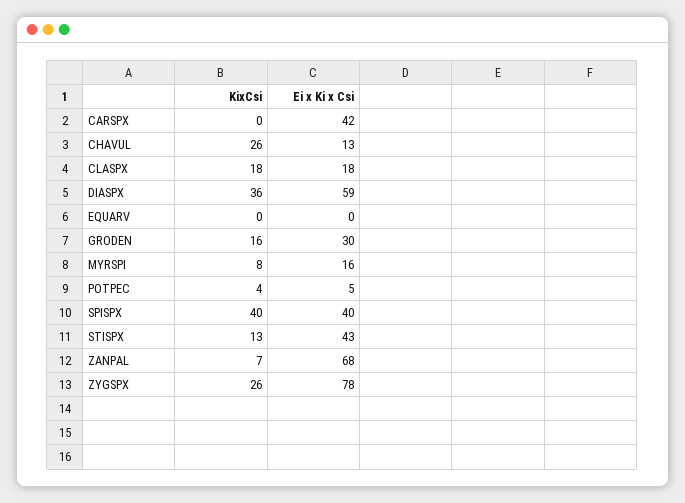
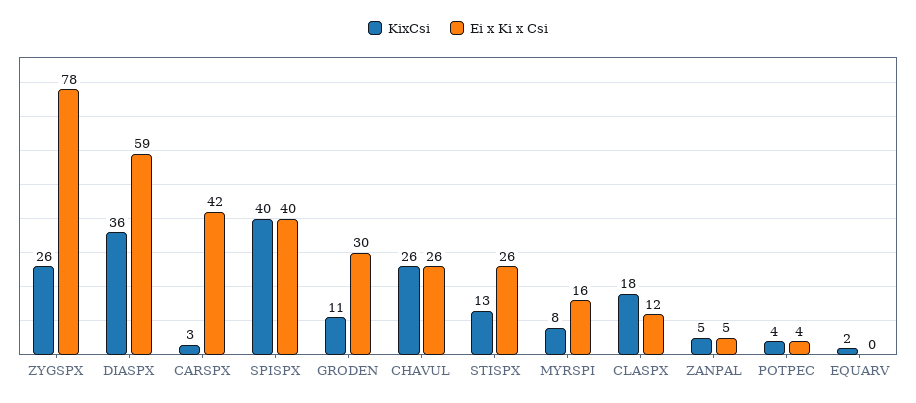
  {
    "KixCsi": {
-     "CARSPX": 0,
+     "CARSPX": 3,
      "CHAVUL": 26,
      "CLASPX": 18,
      "DIASPX": 36,
-     "EQUARV": 0,
+     "EQUARV": 2,
-     "GRODEN": 16,
+     "GRODEN": 11,
      "MYRSPI": 8,
      "POTPEC": 4,
      "SPISPX": 40,
      "STISPX": 13,
-     "ZANPAL": 7,
+     "ZANPAL": 5,
      "ZYGSPX": 26
    },
    "Ei x Ki x Csi": {
      "CARSPX": 42,
-     "CHAVUL": 13,
+     "CHAVUL": 26,
-     "CLASPX": 18,
+     "CLASPX": 12,
      "DIASPX": 59,
      "EQUARV": 0,
      "GRODEN": 30,
      "MYRSPI": 16,
-     "POTPEC": 5,
+     "POTPEC": 4,
      "SPISPX": 40,
-     "STISPX": 43,
+     "STISPX": 26,
-     "ZANPAL": 68,
+     "ZANPAL": 5,
      "ZYGSPX": 78
    }
  }

